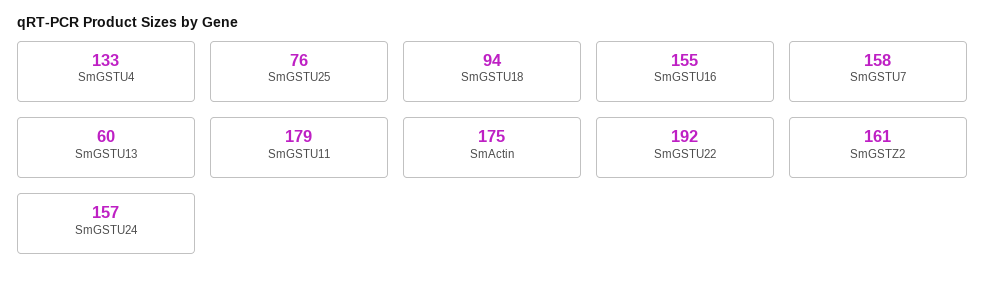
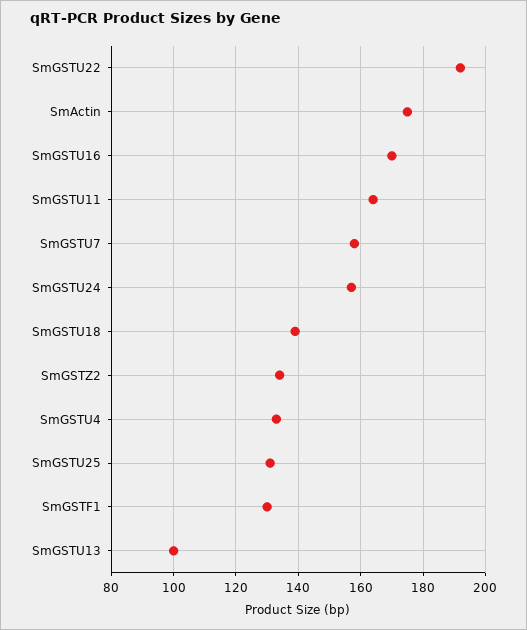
  {
    "SmGSTU4": 133,
-   "SmGSTU25": 76,
+   "SmGSTU25": 130,
-   "SmGSTU18": 94,
+   "SmGSTU18": 140,
-   "SmGSTU16": 155,
+   "SmGSTU16": 170,
    "SmGSTU7": 158,
-   "SmGSTU13": 60,
+   "SmGSTU13": 100,
-   "SmGSTU11": 179,
+   "SmGSTU11": 165,
    "SmActin": 175,
    "SmGSTU22": 192,
-   "SmGSTZ2": 161,
+   "SmGSTZ2": 135,
-   "SmGSTU24": 157
+   "SmGSTU24": 157,
+   "SmGSTF1": 130
  }

